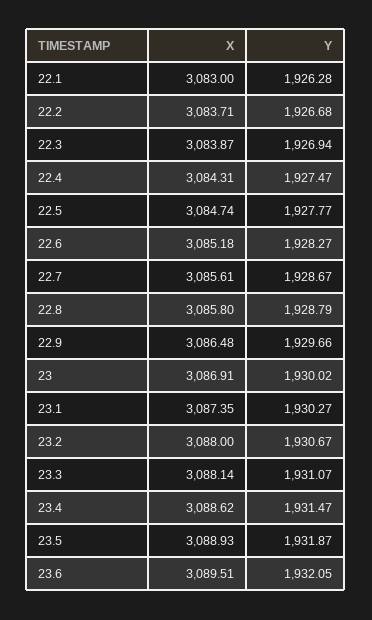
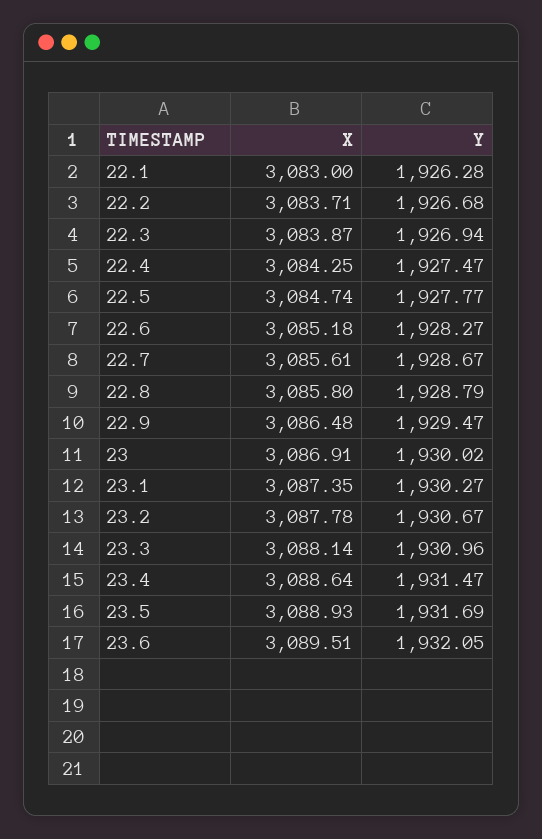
  {
    "X": {
      "22.1": 3083,
      "22.2": 3083.71,
      "22.3": 3083.87,
-     "22.4": 3084.31,
+     "22.4": 3084.25,
      "22.5": 3084.74,
      "22.6": 3085.18,
      "22.7": 3085.61,
      "22.8": 3085.8,
      "22.9": 3086.48,
      "23": 3086.91,
      "23.1": 3087.35,
-     "23.2": 3088,
+     "23.2": 3087.78,
      "23.3": 3088.14,
-     "23.4": 3088.62,
+     "23.4": 3088.64,
      "23.5": 3088.93,
      "23.6": 3089.51
    },
    "Y": {
      "22.1": 1926.28,
      "22.2": 1926.68,
      "22.3": 1926.94,
      "22.4": 1927.47,
      "22.5": 1927.77,
      "22.6": 1928.27,
      "22.7": 1928.67,
      "22.8": 1928.79,
-     "22.9": 1929.66,
+     "22.9": 1929.47,
      "23": 1930.02,
      "23.1": 1930.27,
      "23.2": 1930.67,
-     "23.3": 1931.07,
+     "23.3": 1930.96,
      "23.4": 1931.47,
-     "23.5": 1931.87,
+     "23.5": 1931.69,
      "23.6": 1932.05
    }
  }

